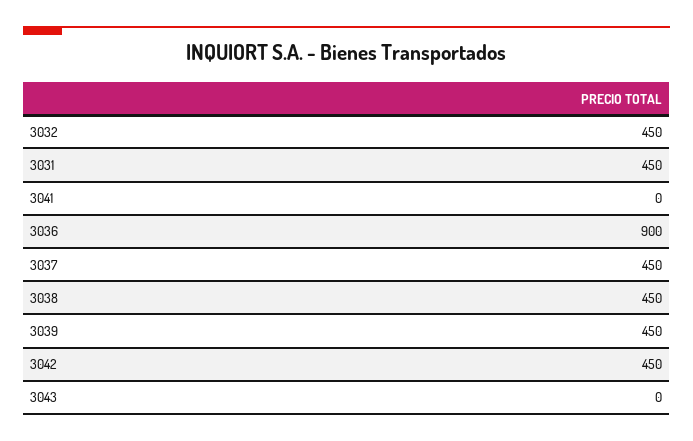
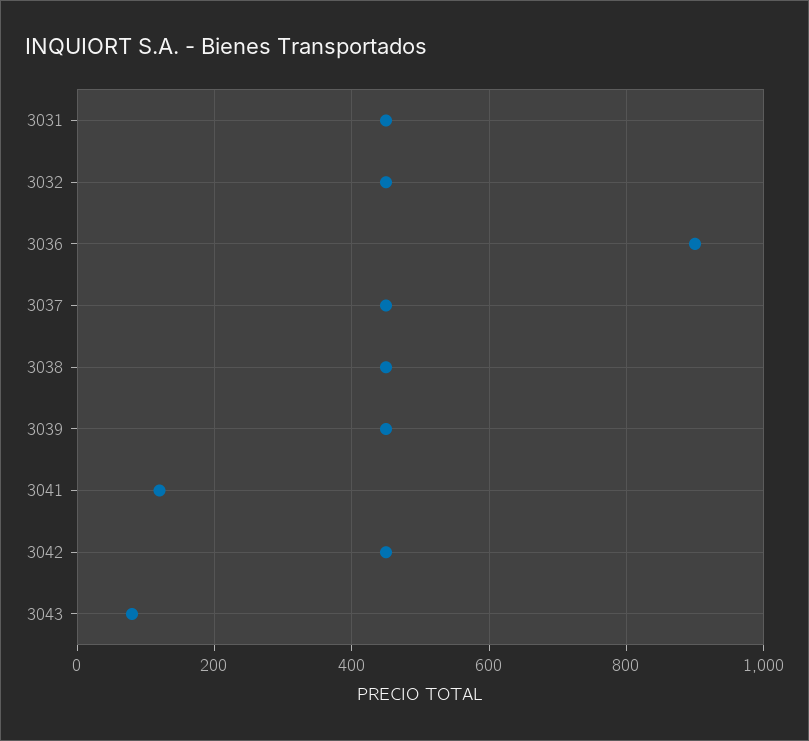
  {
    "3032": 450,
    "3031": 450,
-   "3041": 0,
+   "3041": 120,
    "3036": 900,
    "3037": 450,
    "3038": 450,
    "3039": 450,
    "3042": 450,
-   "3043": 0
+   "3043": 80
  }

